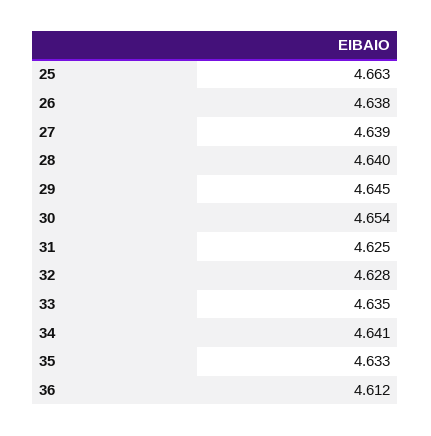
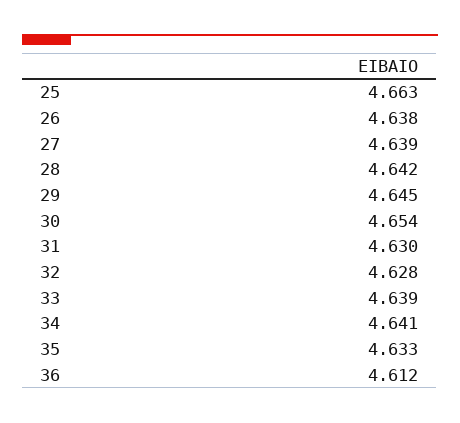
  {
    "25": 4.663,
    "26": 4.638,
    "27": 4.639,
-   "28": 4.64,
+   "28": 4.642,
    "29": 4.645,
    "30": 4.654,
-   "31": 4.625,
+   "31": 4.63,
    "32": 4.628,
-   "33": 4.635,
+   "33": 4.639,
    "34": 4.641,
    "35": 4.633,
    "36": 4.612
  }

